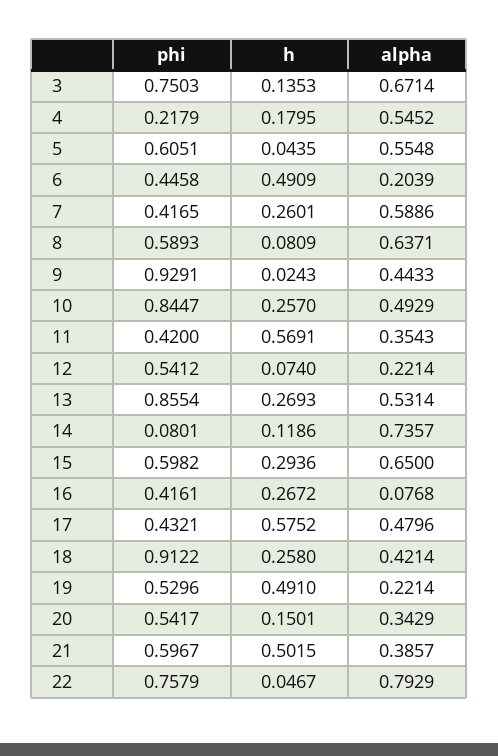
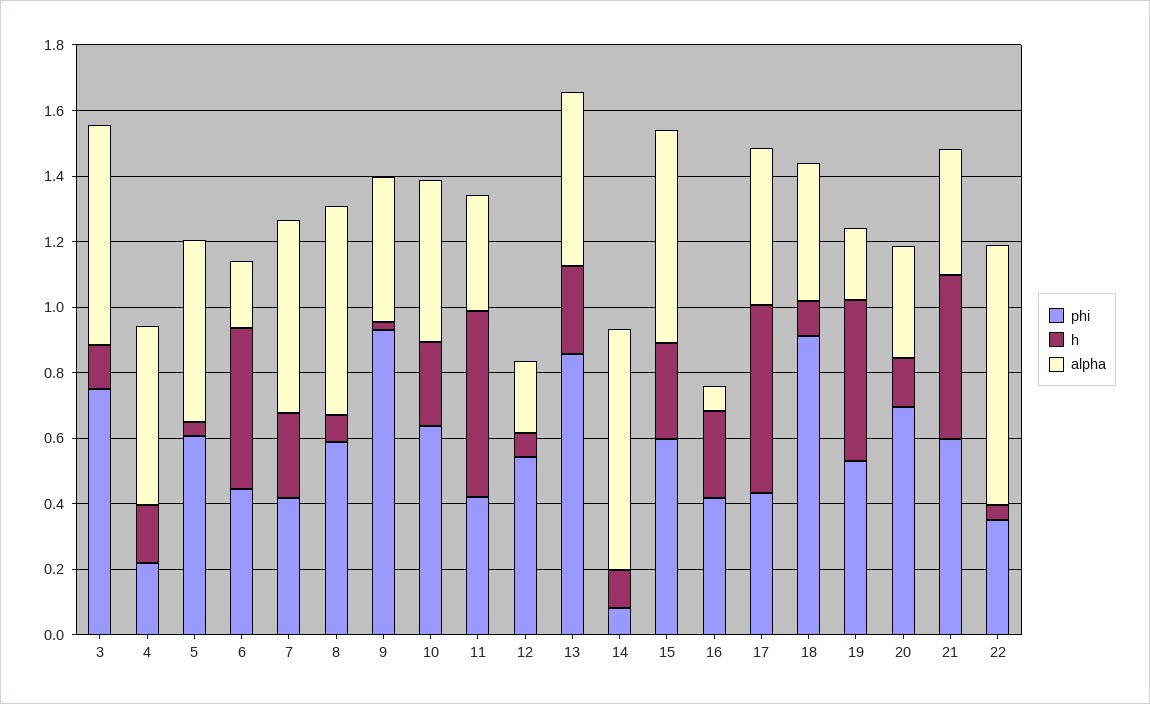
  {
    "phi": {
      "3": 0.7503,
      "4": 0.2179,
      "5": 0.6051,
      "6": 0.4458,
      "7": 0.4165,
      "8": 0.5893,
      "9": 0.9291,
-     "10": 0.8447,
+     "10": 0.65,
      "11": 0.42,
      "12": 0.5412,
      "13": 0.8554,
      "14": 0.0801,
      "15": 0.5982,
      "16": 0.4161,
      "17": 0.4321,
      "18": 0.9122,
      "19": 0.5296,
-     "20": 0.5417,
+     "20": 0.7,
      "21": 0.5967,
-     "22": 0.7579
+     "22": 0.35
    },
    "h": {
      "3": 0.1353,
      "4": 0.1795,
      "5": 0.0435,
      "6": 0.4909,
      "7": 0.2601,
      "8": 0.0809,
      "9": 0.0243,
      "10": 0.257,
      "11": 0.5691,
      "12": 0.074,
      "13": 0.2693,
      "14": 0.1186,
      "15": 0.2936,
      "16": 0.2672,
      "17": 0.5752,
-     "18": 0.258,
+     "18": 0.1,
      "19": 0.491,
      "20": 0.1501,
      "21": 0.5015,
      "22": 0.0467
    },
    "alpha": {
      "3": 0.6714,
      "4": 0.5452,
      "5": 0.5548,
      "6": 0.2039,
      "7": 0.5886,
      "8": 0.6371,
      "9": 0.4433,
      "10": 0.4929,
      "11": 0.3543,
      "12": 0.2214,
      "13": 0.5314,
      "14": 0.7357,
      "15": 0.65,
      "16": 0.0768,
      "17": 0.4796,
      "18": 0.4214,
      "19": 0.2214,
      "20": 0.3429,
      "21": 0.3857,
      "22": 0.7929
    }
  }

